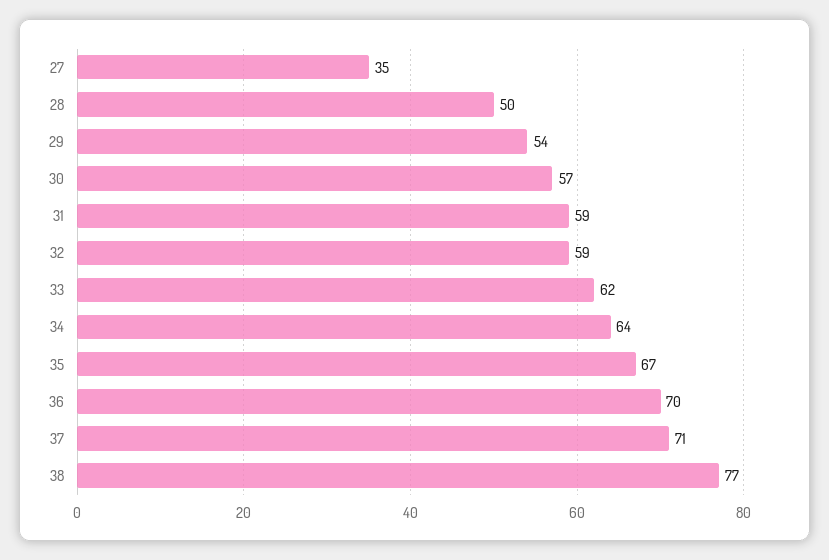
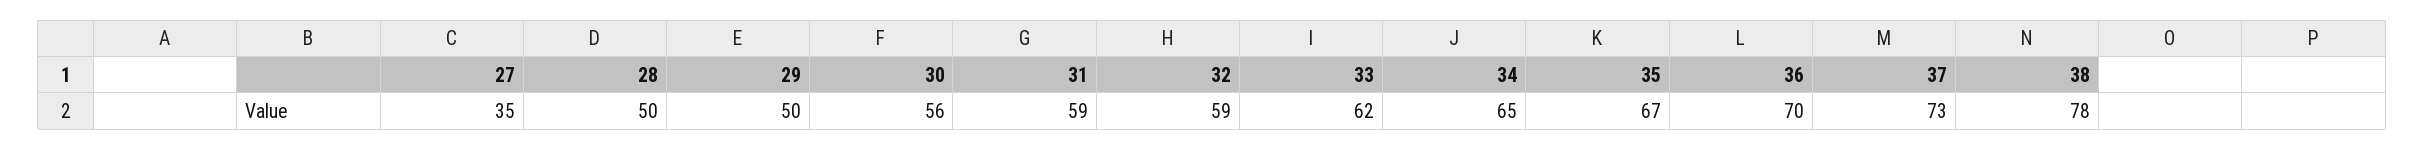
  {
    "27": 35,
    "28": 50,
-   "29": 54,
+   "29": 50,
-   "30": 57,
+   "30": 56,
    "31": 59,
    "32": 59,
    "33": 62,
-   "34": 64,
+   "34": 65,
    "35": 67,
    "36": 70,
-   "37": 71,
+   "37": 73,
-   "38": 77
+   "38": 78
  }

